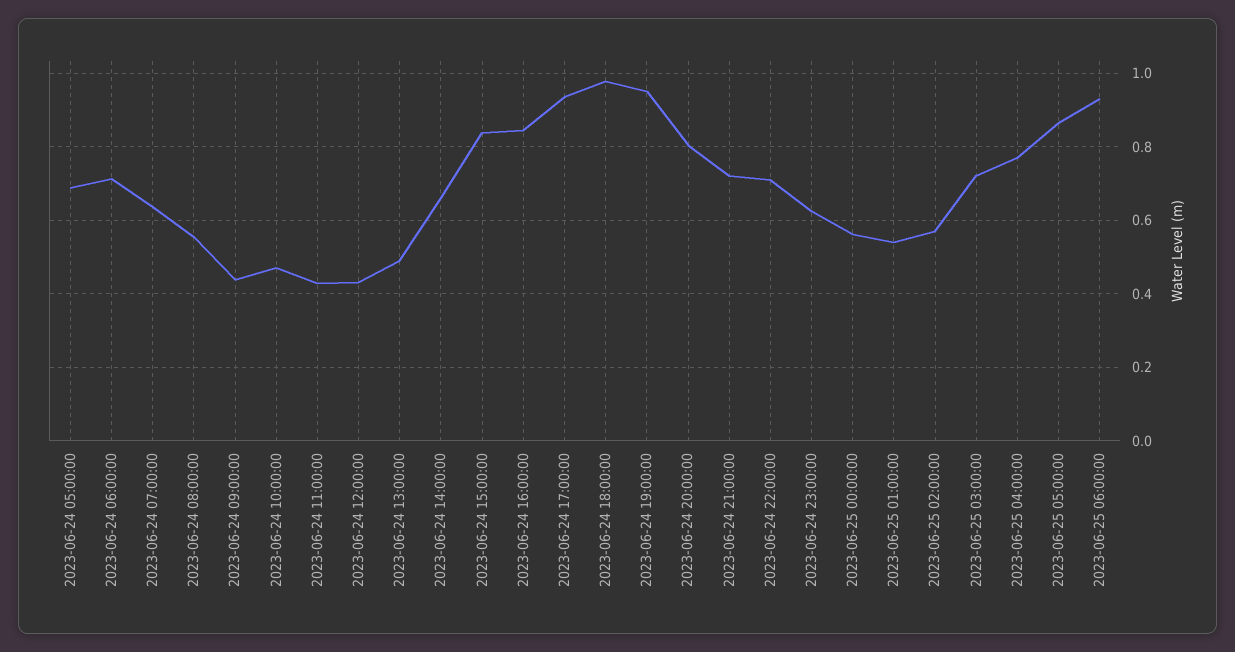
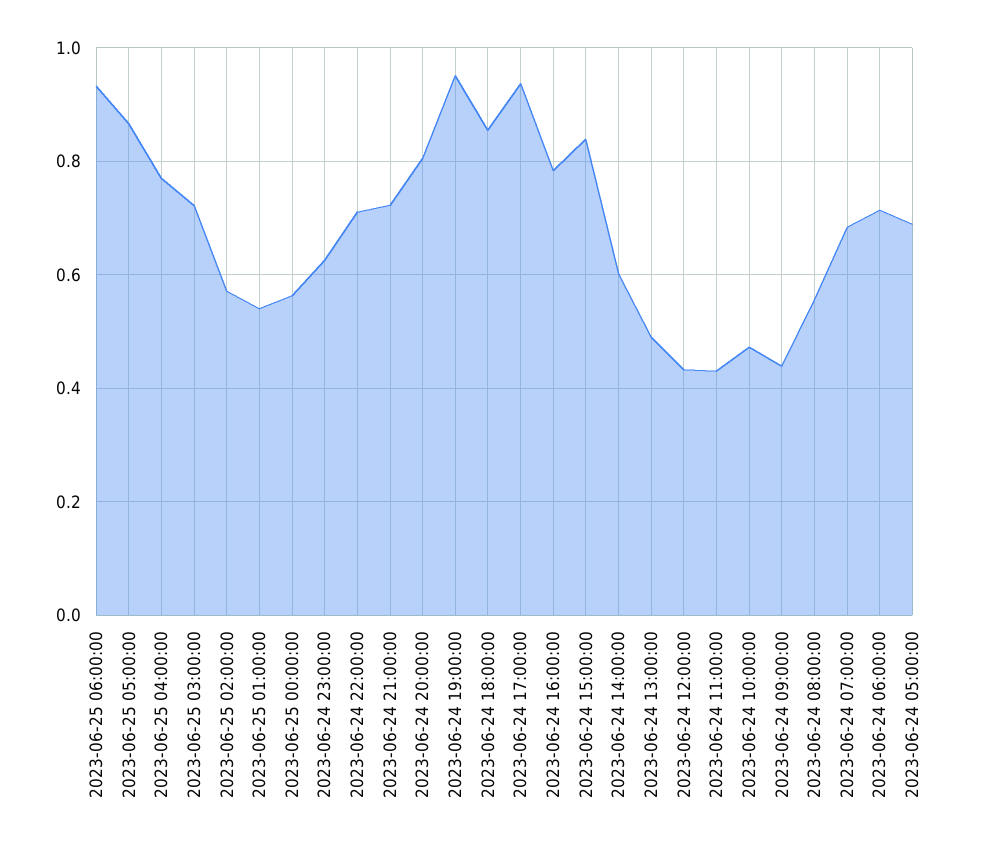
  {
    "2023-06-24 05:00:00": 0.68,
    "2023-06-24 06:00:00": 0.72,
-   "2023-06-24 07:00:00": 0.64,
+   "2023-06-24 07:00:00": 0.68,
    "2023-06-24 08:00:00": 0.56,
    "2023-06-24 09:00:00": 0.44,
    "2023-06-24 10:00:00": 0.48,
    "2023-06-24 11:00:00": 0.42,
    "2023-06-24 12:00:00": 0.44,
    "2023-06-24 13:00:00": 0.48,
-   "2023-06-24 14:00:00": 0.66,
+   "2023-06-24 14:00:00": 0.6,
    "2023-06-24 15:00:00": 0.84,
-   "2023-06-24 16:00:00": 0.84,
+   "2023-06-24 16:00:00": 0.78,
    "2023-06-24 17:00:00": 0.94,
-   "2023-06-24 18:00:00": 0.98,
+   "2023-06-24 18:00:00": 0.86,
    "2023-06-24 19:00:00": 0.96,
    "2023-06-24 20:00:00": 0.8,
    "2023-06-24 21:00:00": 0.72,
    "2023-06-24 22:00:00": 0.72,
    "2023-06-24 23:00:00": 0.62,
    "2023-06-25 00:00:00": 0.56,
    "2023-06-25 01:00:00": 0.54,
    "2023-06-25 02:00:00": 0.58,
    "2023-06-25 03:00:00": 0.72,
    "2023-06-25 04:00:00": 0.78,
    "2023-06-25 05:00:00": 0.86,
    "2023-06-25 06:00:00": 0.94
  }

